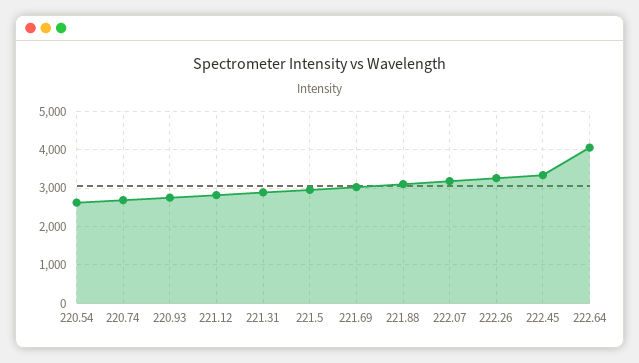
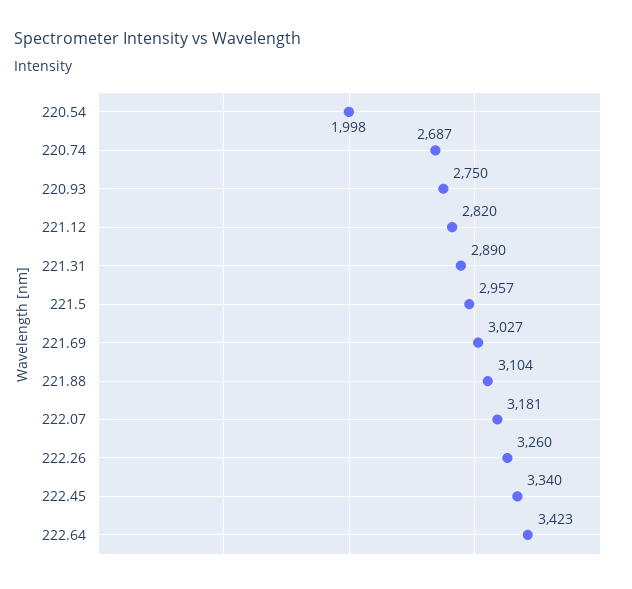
  {
-   "220.54": 2600,
+   "220.54": 1998,
    "220.74": 2687,
    "220.93": 2750,
    "221.12": 2820,
    "221.31": 2890,
    "221.5": 2957,
    "221.69": 3027,
    "221.88": 3104,
    "222.07": 3181,
    "222.26": 3260,
    "222.45": 3340,
-   "222.64": 4000
+   "222.64": 3423
  }

